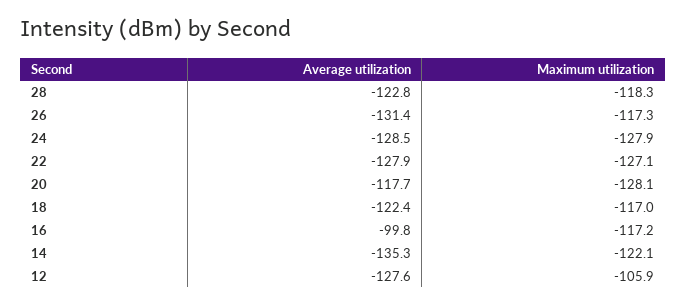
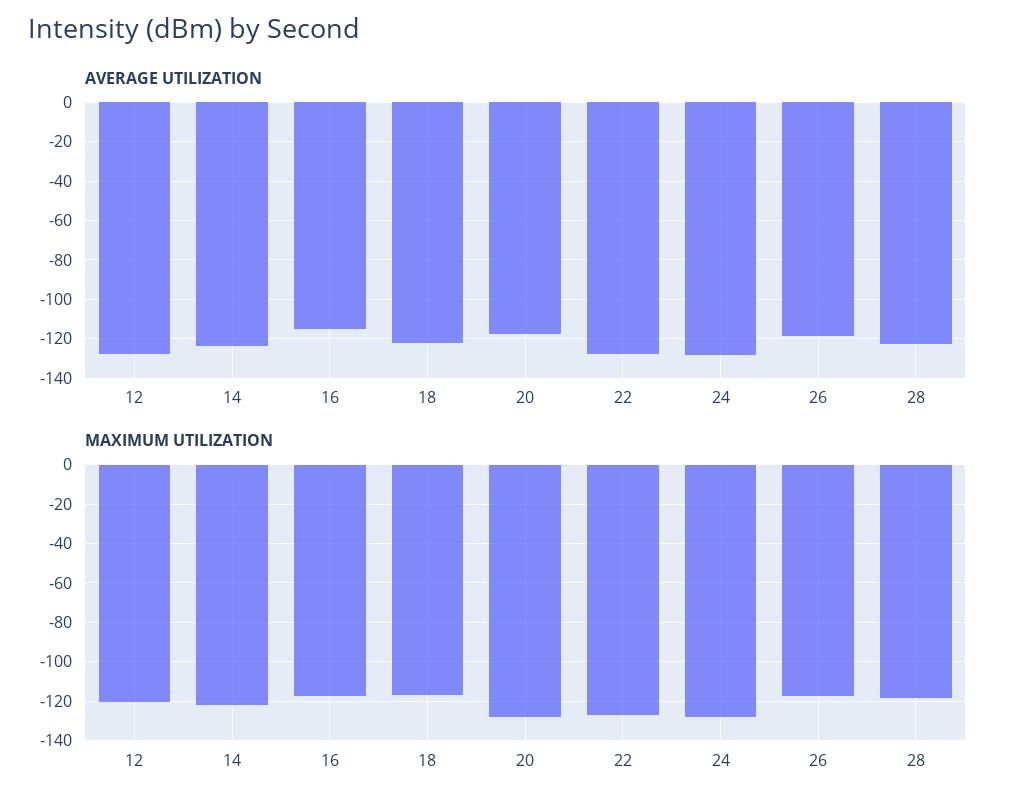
  {
    "Average utilization": {
      "28": -122.8,
-     "26": -131.4,
+     "26": -120,
      "24": -128.5,
      "22": -127.9,
      "20": -117.7,
      "18": -122.4,
-     "16": -99.8,
+     "16": -115,
-     "14": -135.3,
+     "14": -125,
      "12": -127.6
    },
    "Maximum utilization": {
      "28": -118.3,
      "26": -117.3,
      "24": -127.9,
      "22": -127.1,
      "20": -128.1,
      "18": -117,
      "16": -117.2,
      "14": -122.1,
-     "12": -105.9
+     "12": -120
    }
  }

